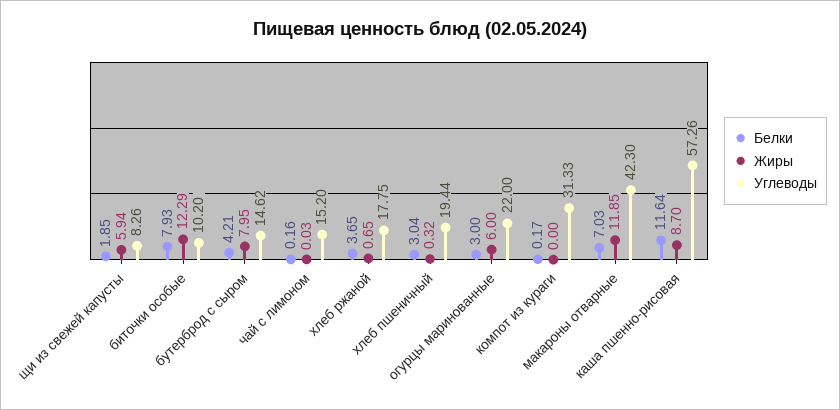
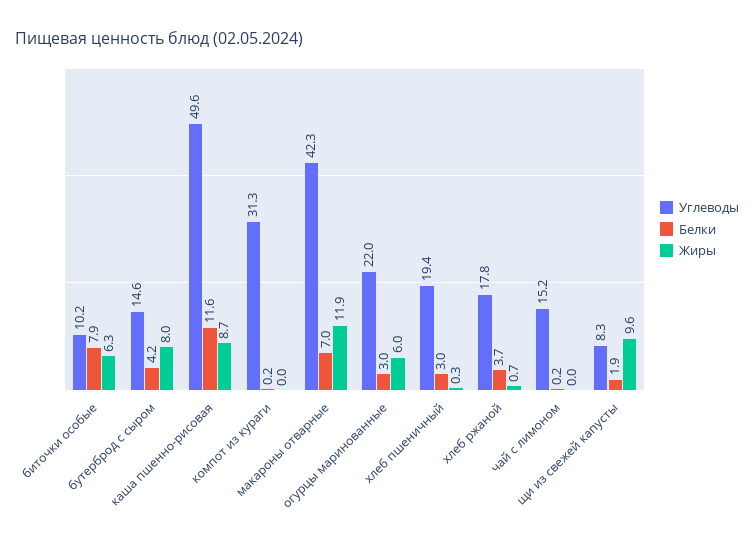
  {
    "Белки": {
      "щи из свежей капусты": 1.85,
      "биточки особые": 7.93,
      "бутерброд с сыром": 4.21,
      "чай с лимоном": 0.16,
      "хлеб ржаной": 3.65,
      "хлеб пшеничный": 3.04,
      "огурцы маринованные": 3,
      "компот из кураги": 0.17,
      "макароны отварные": 7.03,
      "каша пшенно-рисовая": 11.64
    },
    "Жиры": {
-     "щи из свежей капусты": 5.94,
+     "щи из свежей капусты": 9.6,
-     "биточки особые": 12.29,
+     "биточки особые": 6.3,
      "бутерброд с сыром": 7.95,
      "чай с лимоном": 0.03,
      "хлеб ржаной": 0.65,
      "хлеб пшеничный": 0.32,
      "огурцы маринованные": 6,
      "компот из кураги": 0,
      "макароны отварные": 11.85,
      "каша пшенно-рисовая": 8.7
    },
    "Углеводы": {
      "щи из свежей капусты": 8.26,
      "биточки особые": 10.2,
      "бутерброд с сыром": 14.62,
      "чай с лимоном": 15.2,
      "хлеб ржаной": 17.75,
      "хлеб пшеничный": 19.44,
      "огурцы маринованные": 22,
      "компот из кураги": 31.33,
      "макароны отварные": 42.3,
-     "каша пшенно-рисовая": 57.26
+     "каша пшенно-рисовая": 49.6
    }
  }

